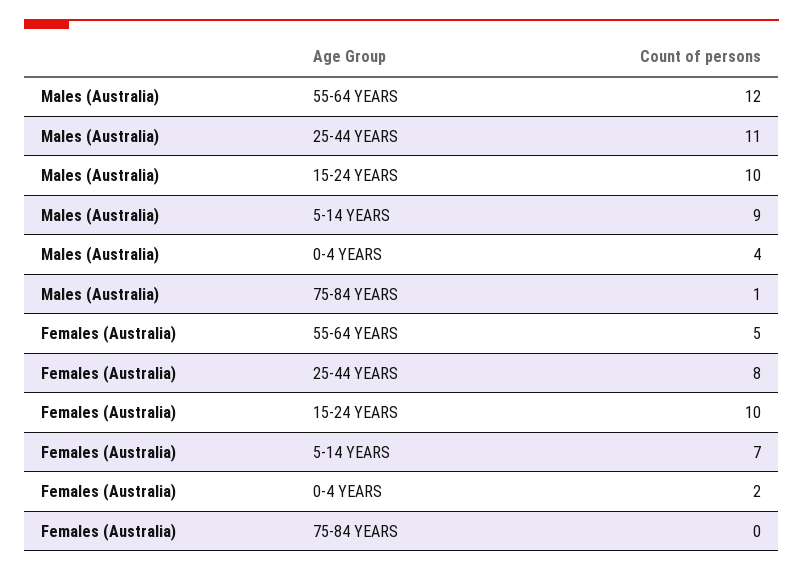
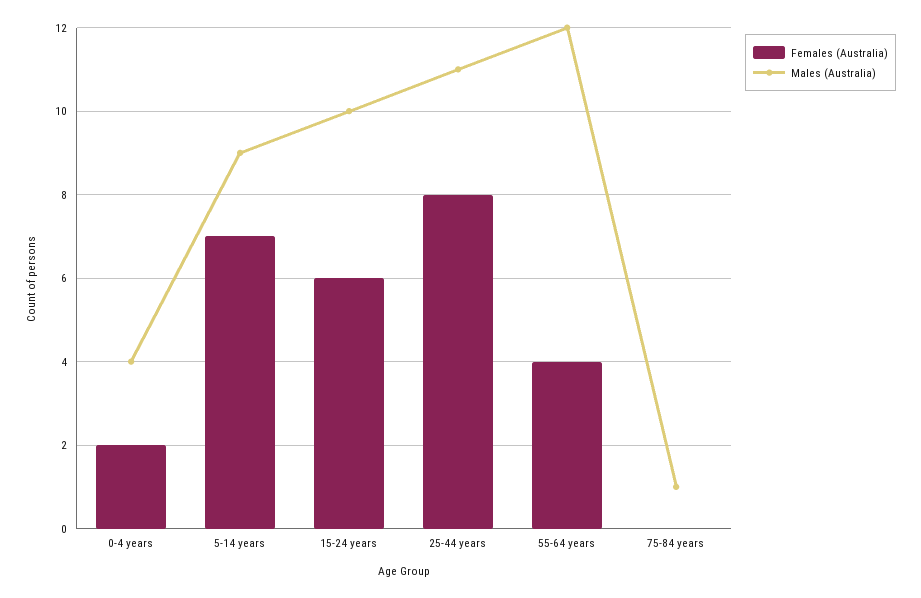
  {
    "Males (Australia)": {
      "55-64 YEARS": 12,
      "25-44 YEARS": 11,
      "15-24 YEARS": 10,
      "5-14 YEARS": 9,
      "0-4 YEARS": 4,
      "75-84 YEARS": 1
    },
    "Females (Australia)": {
-     "55-64 YEARS": 5,
+     "55-64 YEARS": 4,
      "25-44 YEARS": 8,
-     "15-24 YEARS": 10,
+     "15-24 YEARS": 6,
      "5-14 YEARS": 7,
      "0-4 YEARS": 2,
      "75-84 YEARS": 0
    }
  }

